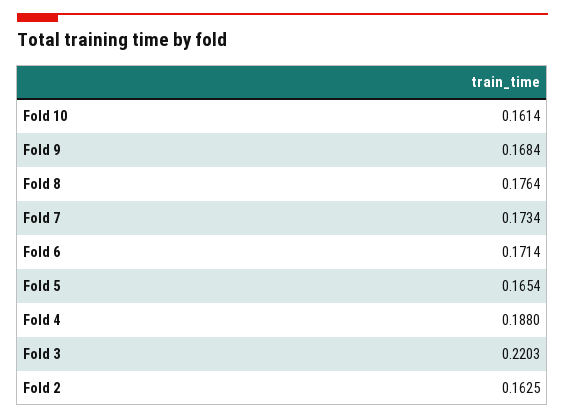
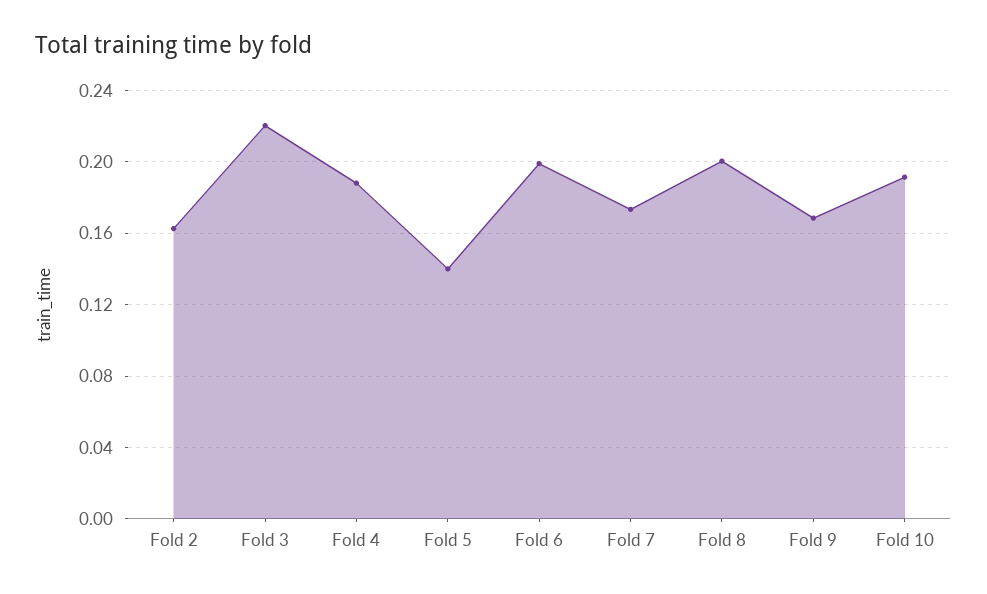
  {
-   "Fold 10": 0.1614,
+   "Fold 10": 0.19,
    "Fold 9": 0.1684,
-   "Fold 8": 0.1764,
+   "Fold 8": 0.2,
    "Fold 7": 0.1734,
-   "Fold 6": 0.1714,
+   "Fold 6": 0.2,
-   "Fold 5": 0.1654,
+   "Fold 5": 0.14,
    "Fold 4": 0.188,
    "Fold 3": 0.2203,
    "Fold 2": 0.1625
  }

